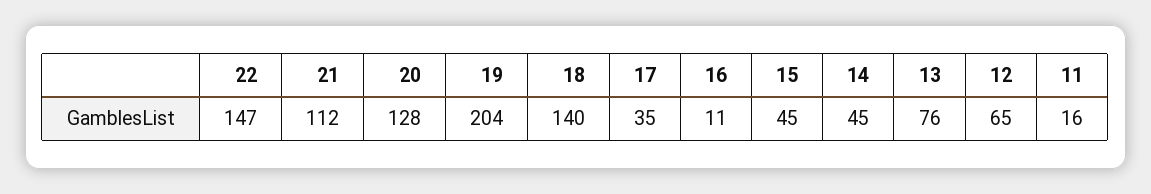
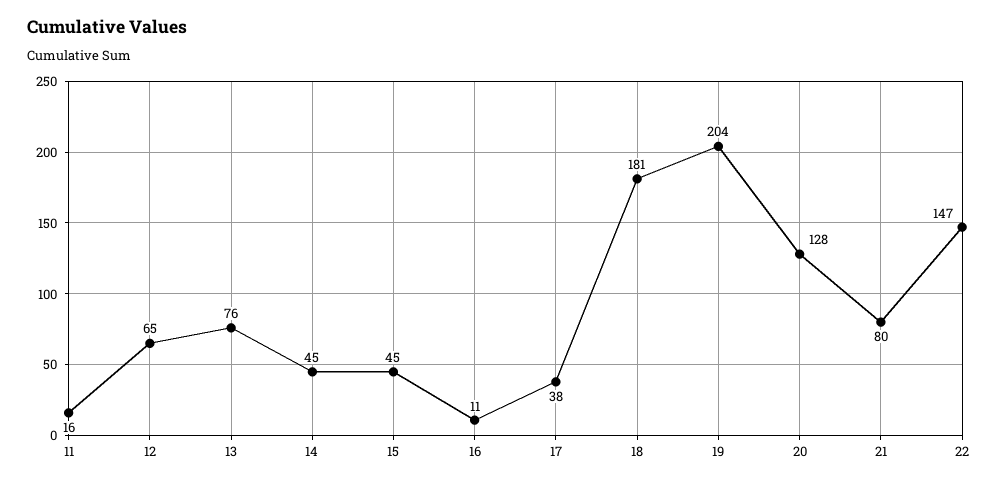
  {
    "22": 147,
-   "21": 112,
+   "21": 80,
    "20": 128,
    "19": 204,
-   "18": 140,
+   "18": 181,
-   "17": 35,
+   "17": 38,
    "16": 11,
    "15": 45,
    "14": 45,
    "13": 76,
    "12": 65,
    "11": 16
  }

